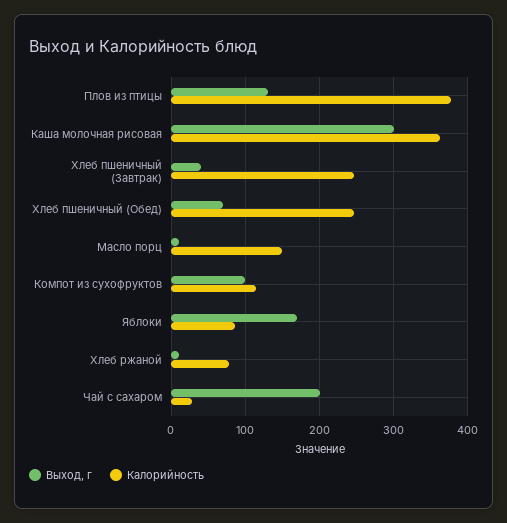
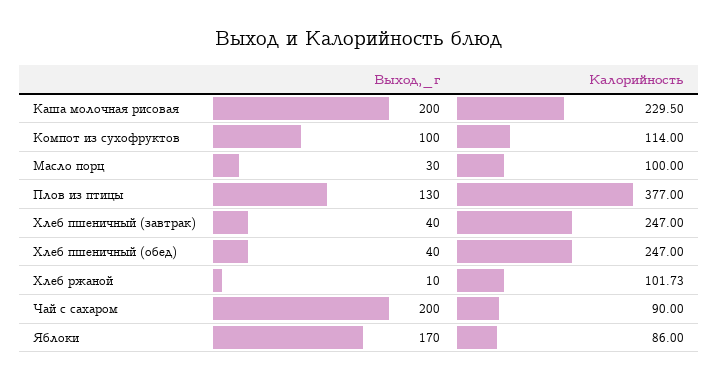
  {
    "Выход, г": {
      "Плов из птицы": 130,
-     "Каша молочная рисовая": 300,
+     "Каша молочная рисовая": 200,
      "Хлеб пшеничный (Завтрак)": 40,
-     "Хлеб пшеничный (Обед)": 70,
+     "Хлеб пшеничный (Обед)": 40,
-     "Масло порц": 10,
+     "Масло порц": 30,
      "Компот из сухофруктов": 100,
      "Яблоки": 170,
      "Хлеб ржаной": 10,
      "Чай с сахаром": 200
    },
    "Калорийность": {
      "Плов из птицы": 377,
-     "Каша молочная рисовая": 360,
+     "Каша молочная рисовая": 229.5,
      "Хлеб пшеничный (Завтрак)": 247,
      "Хлеб пшеничный (Обед)": 247,
-     "Масло порц": 150,
+     "Масло порц": 100,
      "Компот из сухофруктов": 114,
      "Яблоки": 86,
-     "Хлеб ржаной": 80,
+     "Хлеб ржаной": 101.73,
-     "Чай с сахаром": 30
+     "Чай с сахаром": 90
    }
  }

